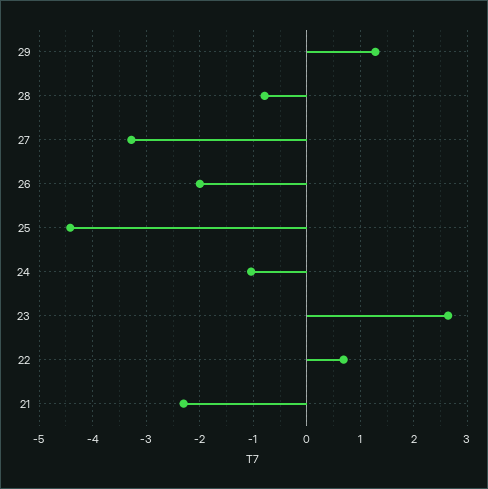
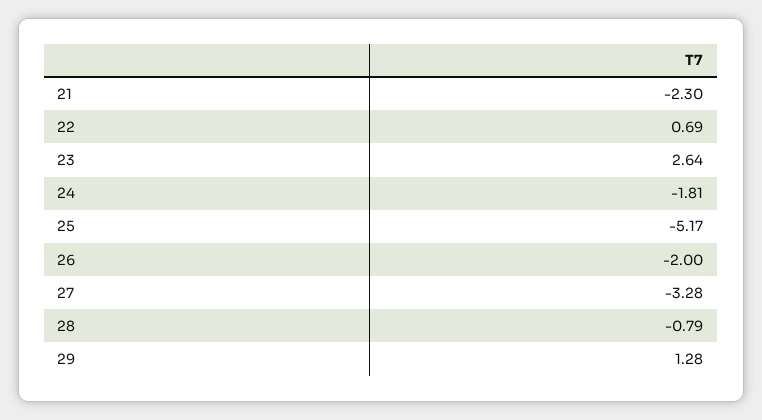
  {
    "29": 1.28,
    "28": -0.79,
    "27": -3.28,
    "26": -2,
-   "25": -4.4,
+   "25": -5.17,
-   "24": -1,
+   "24": -1.81,
    "23": 2.64,
    "22": 0.69,
    "21": -2.3
  }

